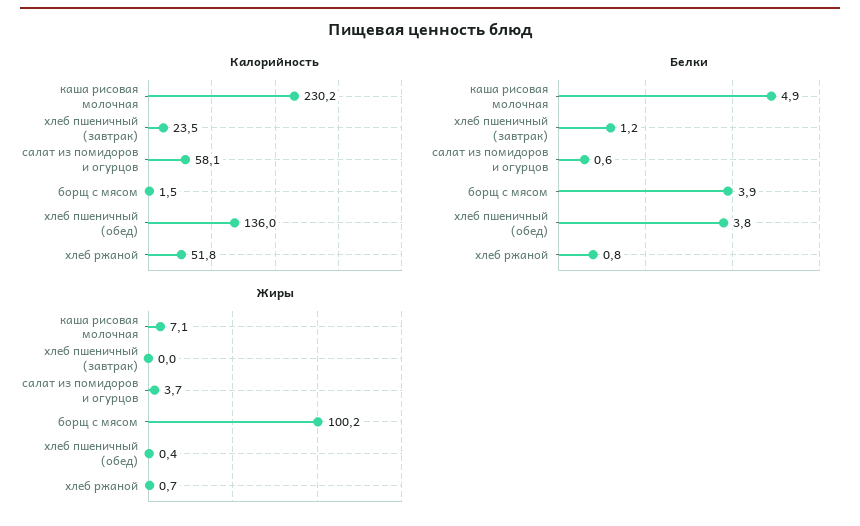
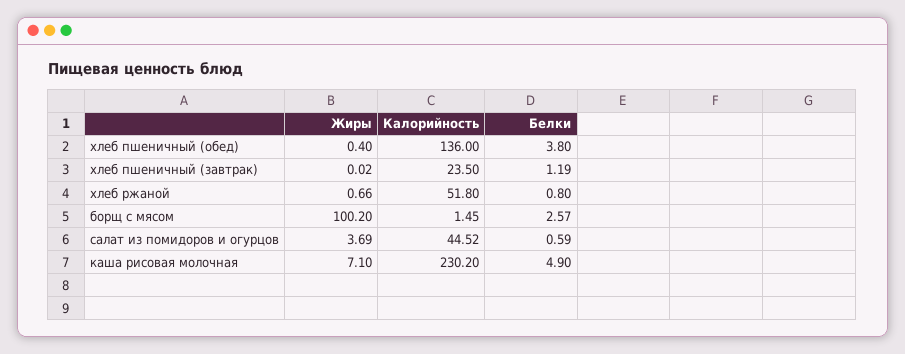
  {
    "Калорийность": {
      "каша рисовая молочная": 230.2,
      "хлеб пшеничный (завтрак)": 23.5,
-     "салат из помидоров и огурцов": 58.1,
+     "салат из помидоров и огурцов": 44.52,
      "борщ с мясом": 1.45,
      "хлеб пшеничный (обед)": 136,
      "хлеб ржаной": 51.8
    },
    "Белки": {
      "каша рисовая молочная": 4.9,
      "хлеб пшеничный (завтрак)": 1.19,
      "салат из помидоров и огурцов": 0.59,
-     "борщ с мясом": 3.9,
+     "борщ с мясом": 2.57,
      "хлеб пшеничный (обед)": 3.8,
      "хлеб ржаной": 0.8
    },
    "Жиры": {
      "каша рисовая молочная": 7.1,
      "хлеб пшеничный (завтрак)": 0.02,
      "салат из помидоров и огурцов": 3.69,
      "борщ с мясом": 100.2,
      "хлеб пшеничный (обед)": 0.4,
      "хлеб ржаной": 0.66
    }
  }

